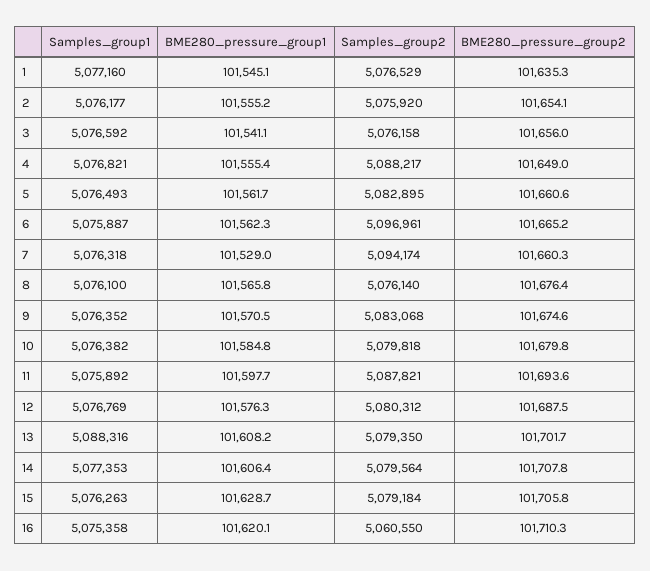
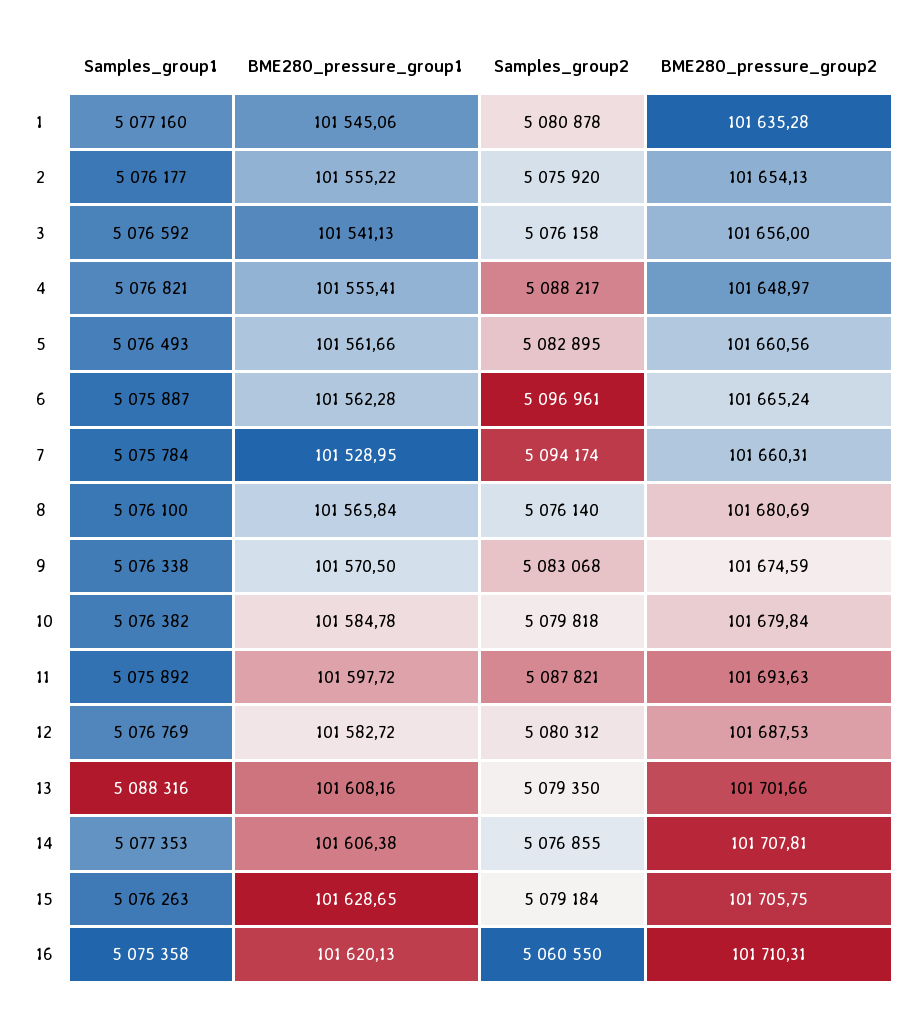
  {
    "Samples_group1": {
      "1": 5077160,
      "2": 5076177,
      "3": 5076592,
      "4": 5076821,
      "5": 5076493,
      "6": 5075887,
-     "7": 5076318,
+     "7": 5075784,
      "8": 5076100,
-     "9": 5076352,
+     "9": 5076338,
      "10": 5076382,
      "11": 5075892,
      "12": 5076769,
      "13": 5088316,
      "14": 5077353,
      "15": 5076263,
      "16": 5075358
    },
    "BME280_pressure_group1": {
      "1": 101545.06,
      "2": 101555.22,
      "3": 101541.13,
      "4": 101555.41,
      "5": 101561.66,
      "6": 101562.28,
      "7": 101528.95,
      "8": 101565.84,
      "9": 101570.5,
      "10": 101584.78,
      "11": 101597.72,
-     "12": 101576.3,
+     "12": 101582.72,
      "13": 101608.16,
      "14": 101606.38,
      "15": 101628.65,
      "16": 101620.13
    },
    "Samples_group2": {
-     "1": 5076529,
+     "1": 5080878,
      "2": 5075920,
      "3": 5076158,
      "4": 5088217,
      "5": 5082895,
      "6": 5096961,
      "7": 5094174,
      "8": 5076140,
      "9": 5083068,
      "10": 5079818,
      "11": 5087821,
      "12": 5080312,
      "13": 5079350,
-     "14": 5079564,
+     "14": 5076855,
      "15": 5079184,
      "16": 5060550
    },
    "BME280_pressure_group2": {
      "1": 101635.28,
      "2": 101654.13,
      "3": 101656,
      "4": 101648.97,
      "5": 101660.56,
      "6": 101665.24,
      "7": 101660.31,
-     "8": 101676.4,
+     "8": 101680.69,
      "9": 101674.59,
      "10": 101679.84,
      "11": 101693.63,
      "12": 101687.53,
      "13": 101701.66,
      "14": 101707.81,
      "15": 101705.75,
      "16": 101710.31
    }
  }

